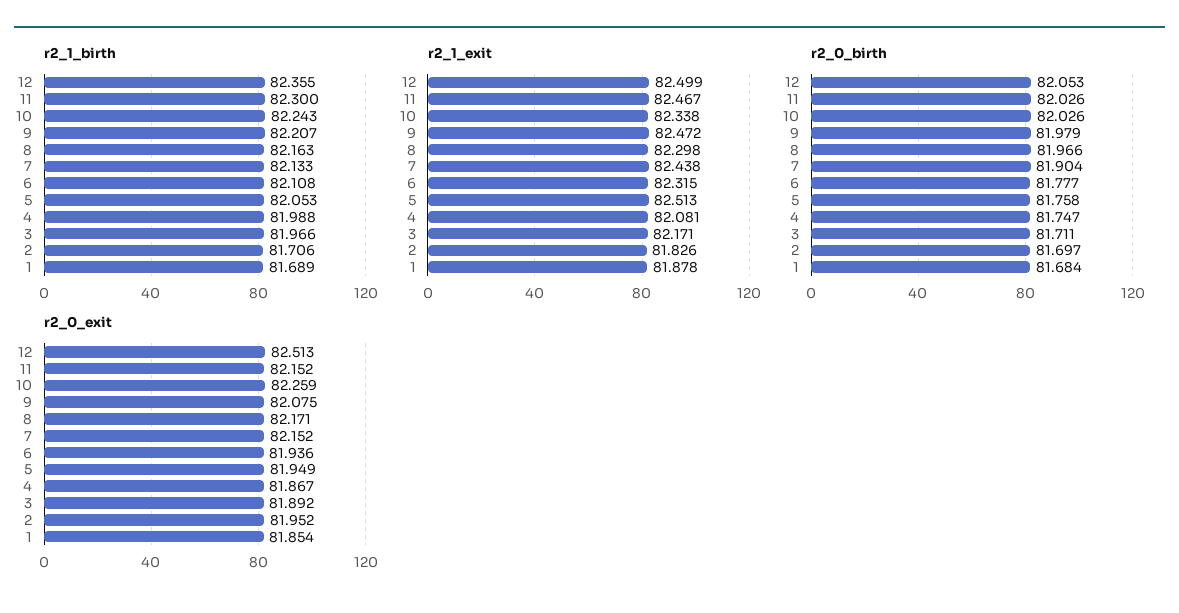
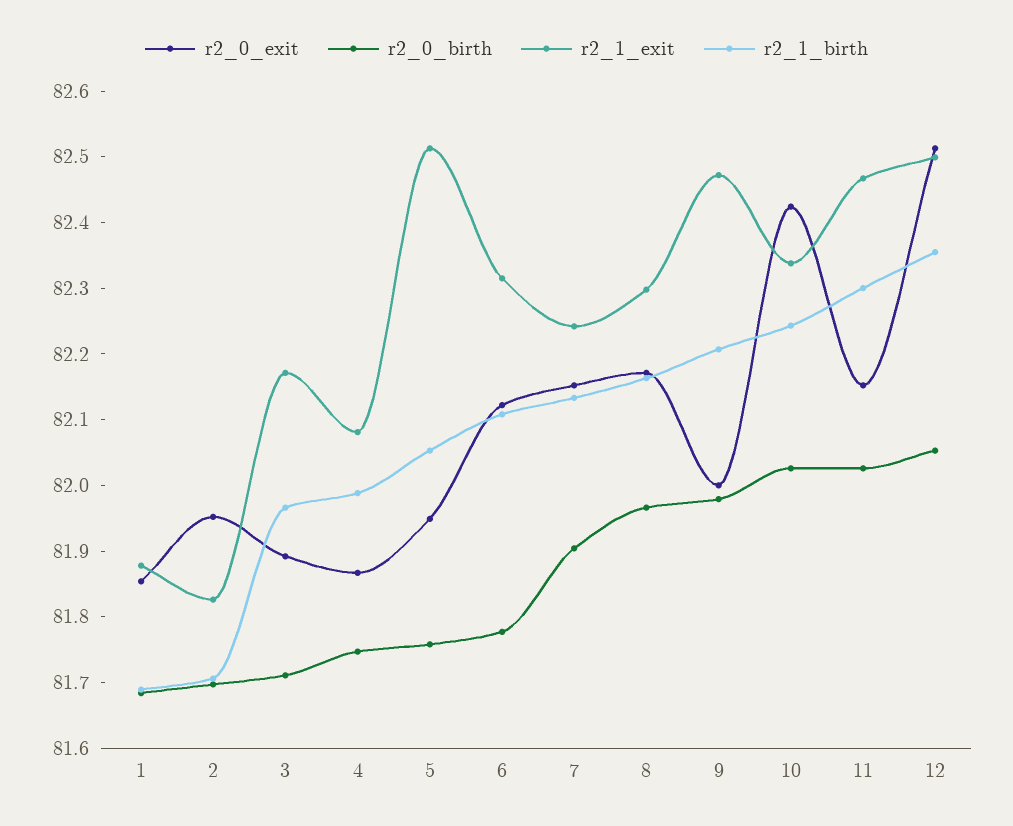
  {
    "r2_1_birth": {
      "12": 82.355,
      "11": 82.3,
      "10": 82.243,
      "9": 82.207,
      "8": 82.163,
      "7": 82.133,
      "6": 82.108,
      "5": 82.053,
      "4": 81.988,
      "3": 81.966,
      "2": 81.706,
      "1": 81.689
    },
    "r2_1_exit": {
      "12": 82.499,
      "11": 82.467,
      "10": 82.338,
      "9": 82.472,
      "8": 82.298,
-     "7": 82.438,
+     "7": 82.24,
      "6": 82.315,
      "5": 82.513,
      "4": 82.081,
      "3": 82.171,
      "2": 81.826,
      "1": 81.878
    },
    "r2_0_birth": {
      "12": 82.053,
      "11": 82.026,
      "10": 82.026,
      "9": 81.979,
      "8": 81.966,
      "7": 81.904,
      "6": 81.777,
      "5": 81.758,
      "4": 81.747,
      "3": 81.711,
      "2": 81.697,
      "1": 81.684
    },
    "r2_0_exit": {
      "12": 82.513,
      "11": 82.152,
-     "10": 82.259,
+     "10": 82.42,
-     "9": 82.075,
+     "9": 82,
      "8": 82.171,
      "7": 82.152,
-     "6": 81.936,
+     "6": 82.12,
      "5": 81.949,
      "4": 81.867,
      "3": 81.892,
      "2": 81.952,
      "1": 81.854
    }
  }

